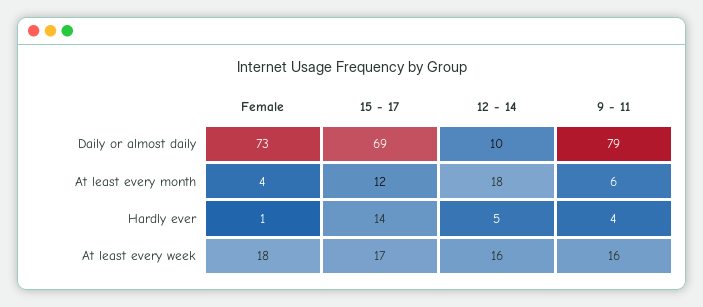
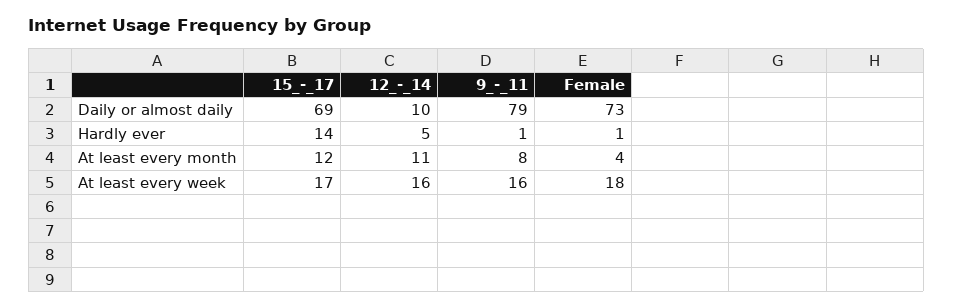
  {
    "Female": {
      "Daily or almost daily": 73,
      "At least every month": 4,
      "Hardly ever": 1,
      "At least every week": 18
    },
    "15 - 17": {
      "Daily or almost daily": 69,
      "At least every month": 12,
      "Hardly ever": 14,
      "At least every week": 17
    },
    "12 - 14": {
      "Daily or almost daily": 10,
-     "At least every month": 18,
+     "At least every month": 11,
      "Hardly ever": 5,
      "At least every week": 16
    },
    "9 - 11": {
      "Daily or almost daily": 79,
-     "At least every month": 6,
+     "At least every month": 8,
-     "Hardly ever": 4,
+     "Hardly ever": 1,
      "At least every week": 16
    }
  }

